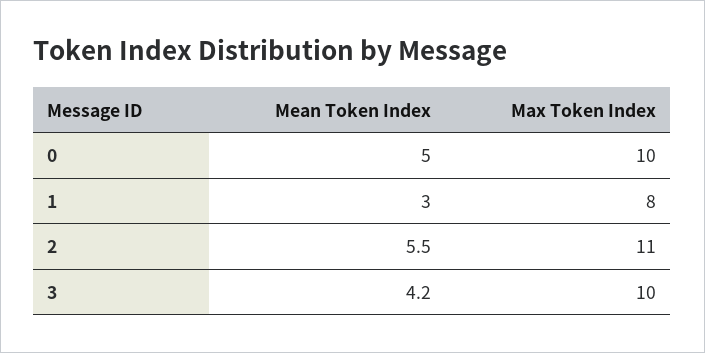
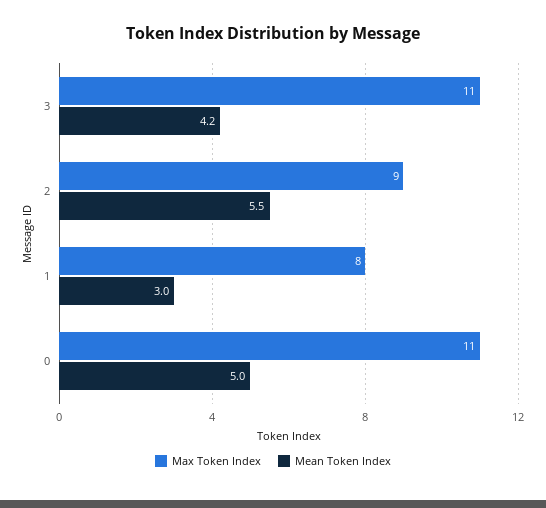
  {
    "Mean Token Index": {
      "0": 5,
      "1": 3,
      "2": 5.5,
      "3": 4.2
    },
    "Max Token Index": {
-     "0": 10,
+     "0": 11,
      "1": 8,
-     "2": 11,
+     "2": 9,
-     "3": 10
+     "3": 11
    }
  }

